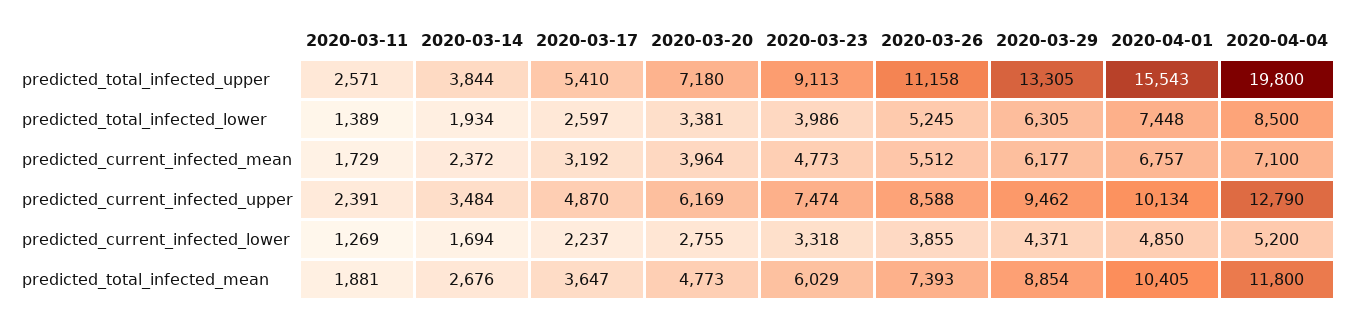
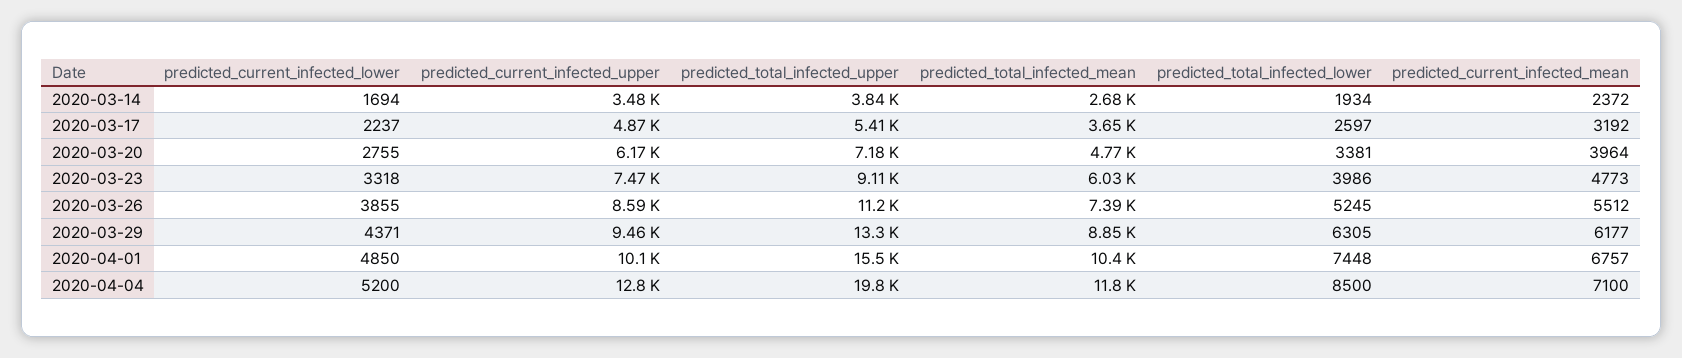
  {
-   "2020-03-11": {
-     "predicted_total_infected_upper": 2571,
-     "predicted_total_infected_lower": 1389,
-     "predicted_current_infected_mean": 1729,
-     "predicted_current_infected_upper": 2391,
-     "predicted_current_infected_lower": 1269,
-     "predicted_total_infected_mean": 1881
-   },
    "2020-03-14": {
      "predicted_total_infected_upper": 3844,
      "predicted_total_infected_lower": 1934,
      "predicted_current_infected_mean": 2372,
      "predicted_current_infected_upper": 3484,
      "predicted_current_infected_lower": 1694,
      "predicted_total_infected_mean": 2676
    },
    "2020-03-17": {
      "predicted_total_infected_upper": 5410,
      "predicted_total_infected_lower": 2597,
      "predicted_current_infected_mean": 3192,
      "predicted_current_infected_upper": 4870,
      "predicted_current_infected_lower": 2237,
      "predicted_total_infected_mean": 3647
    },
    "2020-03-20": {
      "predicted_total_infected_upper": 7180,
      "predicted_total_infected_lower": 3381,
      "predicted_current_infected_mean": 3964,
      "predicted_current_infected_upper": 6169,
      "predicted_current_infected_lower": 2755,
      "predicted_total_infected_mean": 4773
    },
    "2020-03-23": {
      "predicted_total_infected_upper": 9113,
      "predicted_total_infected_lower": 3986,
      "predicted_current_infected_mean": 4773,
      "predicted_current_infected_upper": 7474,
      "predicted_current_infected_lower": 3318,
      "predicted_total_infected_mean": 6029
    },
    "2020-03-26": {
      "predicted_total_infected_upper": 11158,
      "predicted_total_infected_lower": 5245,
      "predicted_current_infected_mean": 5512,
      "predicted_current_infected_upper": 8588,
      "predicted_current_infected_lower": 3855,
      "predicted_total_infected_mean": 7393
    },
    "2020-03-29": {
      "predicted_total_infected_upper": 13305,
      "predicted_total_infected_lower": 6305,
      "predicted_current_infected_mean": 6177,
      "predicted_current_infected_upper": 9462,
      "predicted_current_infected_lower": 4371,
      "predicted_total_infected_mean": 8854
    },
    "2020-04-01": {
      "predicted_total_infected_upper": 15543,
      "predicted_total_infected_lower": 7448,
      "predicted_current_infected_mean": 6757,
      "predicted_current_infected_upper": 10134,
      "predicted_current_infected_lower": 4850,
      "predicted_total_infected_mean": 10405
    },
    "2020-04-04": {
      "predicted_total_infected_upper": 19800,
      "predicted_total_infected_lower": 8500,
      "predicted_current_infected_mean": 7100,
      "predicted_current_infected_upper": 12790,
      "predicted_current_infected_lower": 5200,
      "predicted_total_infected_mean": 11800
    }
  }

